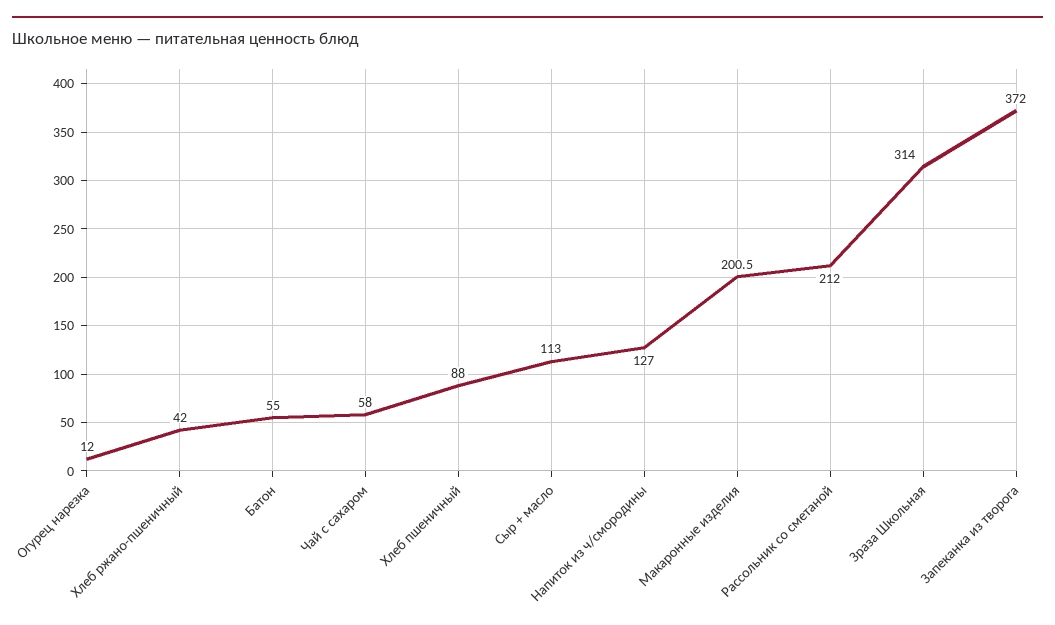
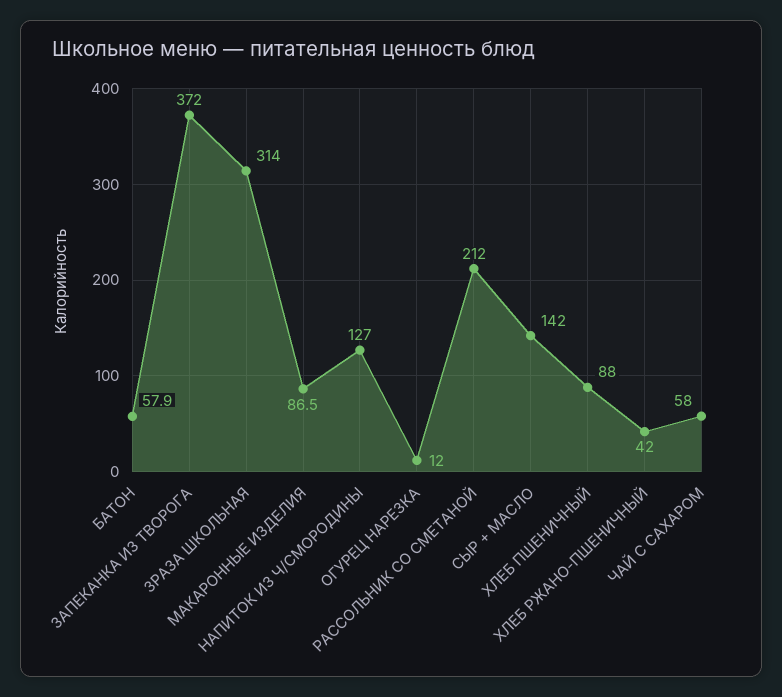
  {
    "Огурец нарезка": 12,
    "Хлеб ржано-пшеничный": 42,
-   "Батон": 55,
+   "Батон": 57.9,
    "Чай с сахаром": 58,
    "Хлеб пшеничный": 88,
-   "Сыр + масло": 113,
+   "Сыр + масло": 142,
    "Напиток из ч/смородины": 127,
-   "Макаронные изделия": 200.5,
+   "Макаронные изделия": 86.5,
    "Рассольник со сметаной": 212,
    "Зраза Школьная": 314,
    "Запеканка из творога": 372
  }

